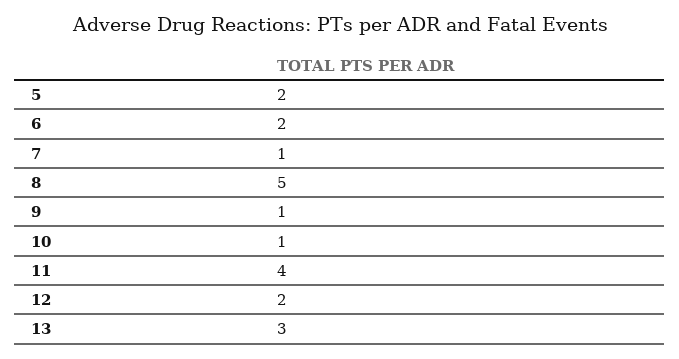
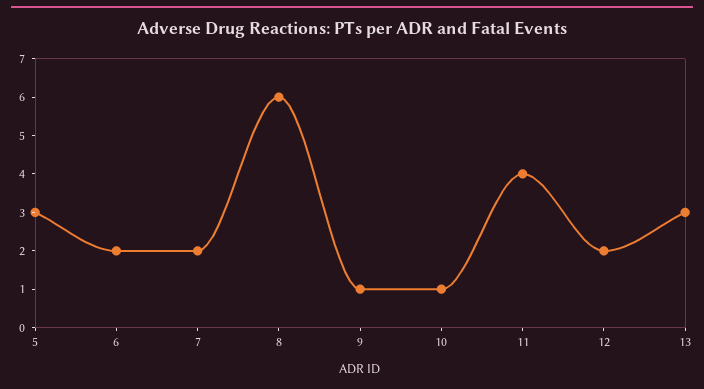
  {
-   "5": 2,
+   "5": 3,
    "6": 2,
-   "7": 1,
+   "7": 2,
-   "8": 5,
+   "8": 6,
    "9": 1,
    "10": 1,
    "11": 4,
    "12": 2,
    "13": 3
  }

